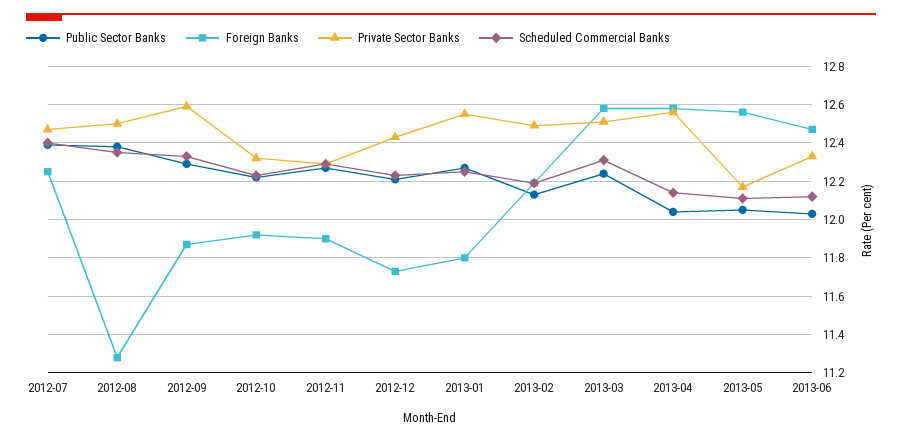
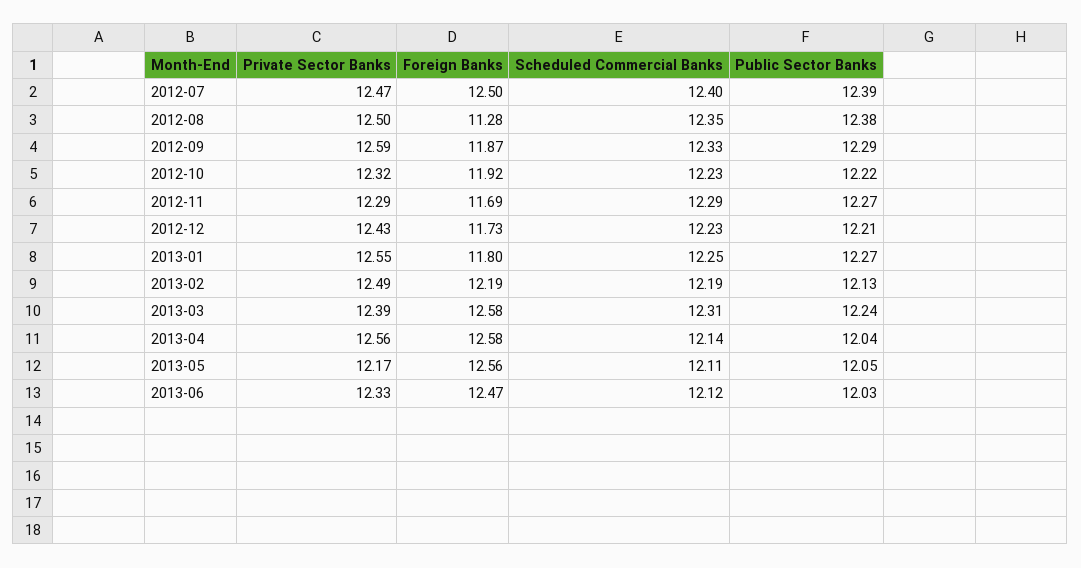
  {
    "Public Sector Banks": {
      "2012-07": 12.39,
      "2012-08": 12.38,
      "2012-09": 12.29,
      "2012-10": 12.22,
      "2012-11": 12.27,
      "2012-12": 12.21,
      "2013-01": 12.27,
      "2013-02": 12.13,
      "2013-03": 12.24,
      "2013-04": 12.04,
      "2013-05": 12.05,
      "2013-06": 12.03
    },
    "Foreign Banks": {
-     "2012-07": 12.25,
+     "2012-07": 12.5,
      "2012-08": 11.28,
      "2012-09": 11.87,
      "2012-10": 11.92,
-     "2012-11": 11.9,
+     "2012-11": 11.69,
      "2012-12": 11.73,
      "2013-01": 11.8,
      "2013-02": 12.19,
      "2013-03": 12.58,
      "2013-04": 12.58,
      "2013-05": 12.56,
      "2013-06": 12.47
    },
    "Private Sector Banks": {
      "2012-07": 12.47,
      "2012-08": 12.5,
      "2012-09": 12.59,
      "2012-10": 12.32,
      "2012-11": 12.29,
      "2012-12": 12.43,
      "2013-01": 12.55,
      "2013-02": 12.49,
-     "2013-03": 12.5,
+     "2013-03": 12.39,
      "2013-04": 12.56,
      "2013-05": 12.17,
      "2013-06": 12.33
    },
    "Scheduled Commercial Banks": {
      "2012-07": 12.4,
      "2012-08": 12.35,
      "2012-09": 12.33,
      "2012-10": 12.23,
      "2012-11": 12.29,
      "2012-12": 12.23,
      "2013-01": 12.25,
      "2013-02": 12.19,
      "2013-03": 12.31,
      "2013-04": 12.14,
      "2013-05": 12.11,
      "2013-06": 12.12
    }
  }

